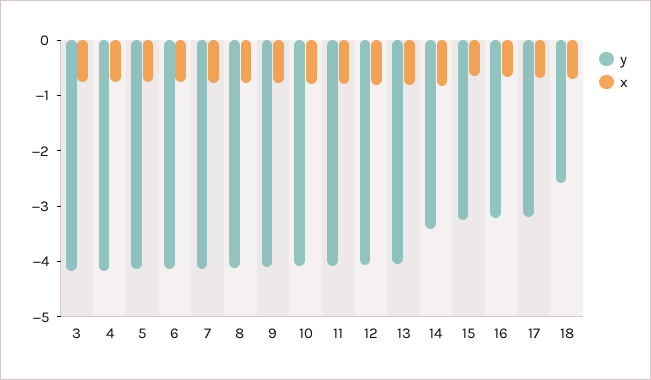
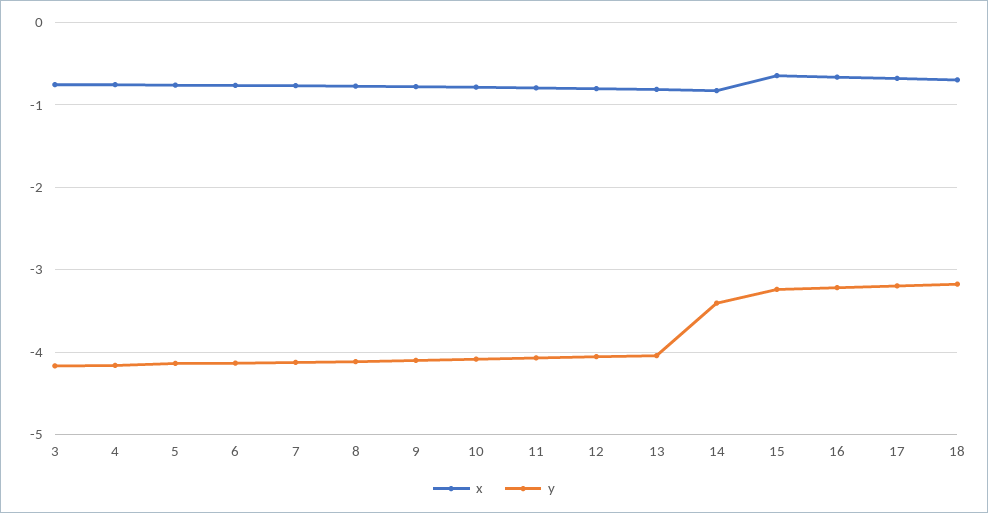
  {
    "y": {
      "3": -4.2,
      "4": -4.2,
      "5": -4.1,
      "6": -4.1,
      "7": -4.1,
      "8": -4.1,
      "9": -4.1,
      "10": -4.1,
      "11": -4.1,
      "12": -4.1,
      "13": -4,
      "14": -3.4,
      "15": -3.2,
      "16": -3.2,
      "17": -3.2,
-     "18": -2.6
+     "18": -3.2
    },
    "x": {
      "3": -0.8,
      "4": -0.8,
      "5": -0.8,
      "6": -0.8,
      "7": -0.8,
      "8": -0.8,
      "9": -0.8,
      "10": -0.8,
      "11": -0.8,
      "12": -0.8,
      "13": -0.8,
      "14": -0.8,
      "15": -0.6,
      "16": -0.7,
      "17": -0.7,
      "18": -0.7
    }
  }

